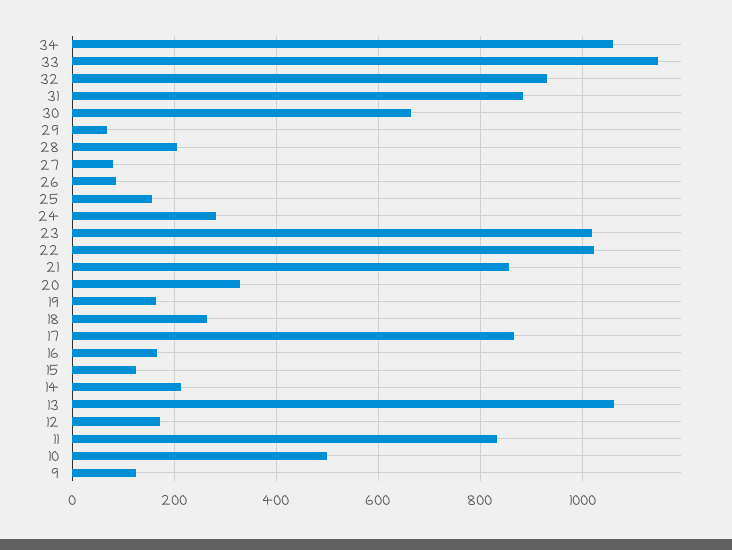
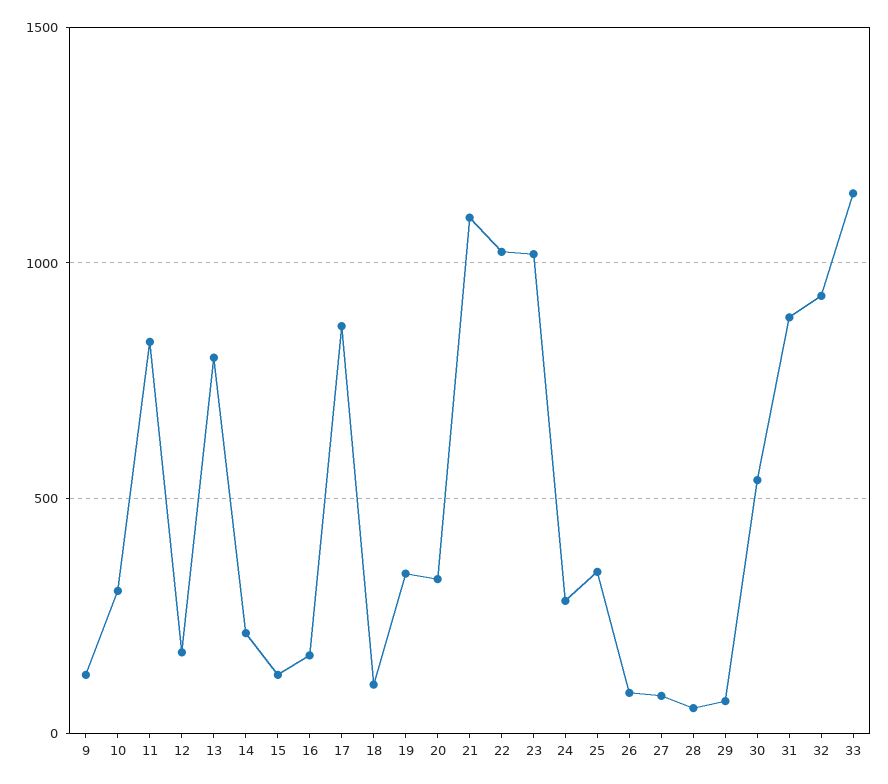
  {
-   "34": 1060,
    "33": 1140,
    "32": 920,
    "31": 880,
-   "30": 660,
+   "30": 550,
    "29": 60,
-   "28": 200,
+   "28": 50,
    "27": 80,
    "26": 80,
-   "25": 160,
+   "25": 350,
    "24": 280,
    "23": 1020,
    "22": 1020,
-   "21": 860,
+   "21": 1100,
    "20": 320,
-   "19": 160,
+   "19": 350,
-   "18": 260,
+   "18": 100,
    "17": 860,
    "16": 160,
    "15": 120,
    "14": 220,
-   "13": 1060,
+   "13": 800,
    "12": 180,
    "11": 840,
-   "10": 500,
+   "10": 300,
    "9": 120
  }

